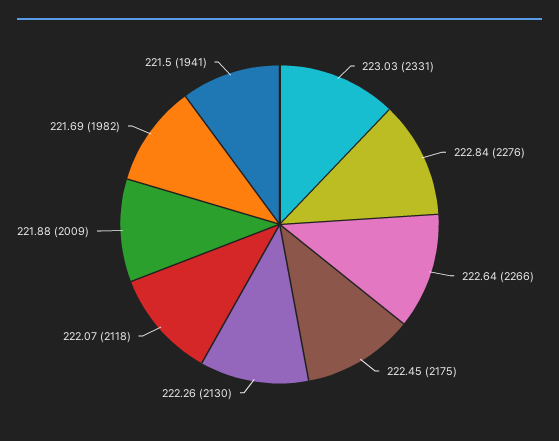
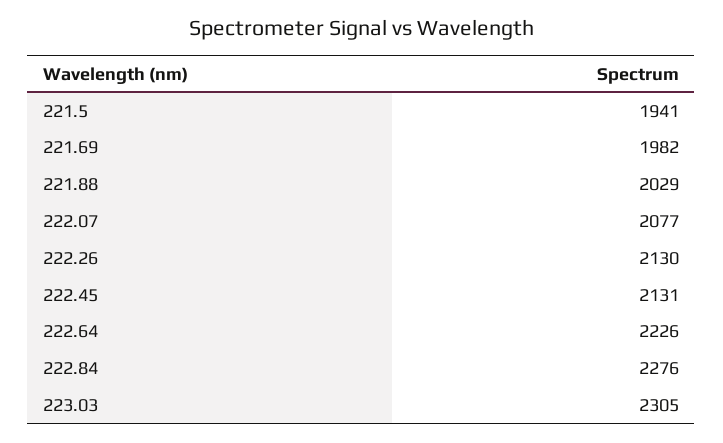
  {
-   "223.03": 2331,
+   "223.03": 2305,
    "222.84": 2276,
-   "222.64": 2266,
+   "222.64": 2226,
-   "222.45": 2175,
+   "222.45": 2131,
    "222.26": 2130,
-   "222.07": 2118,
+   "222.07": 2077,
-   "221.88": 2009,
+   "221.88": 2029,
    "221.69": 1982,
    "221.5": 1941
  }

